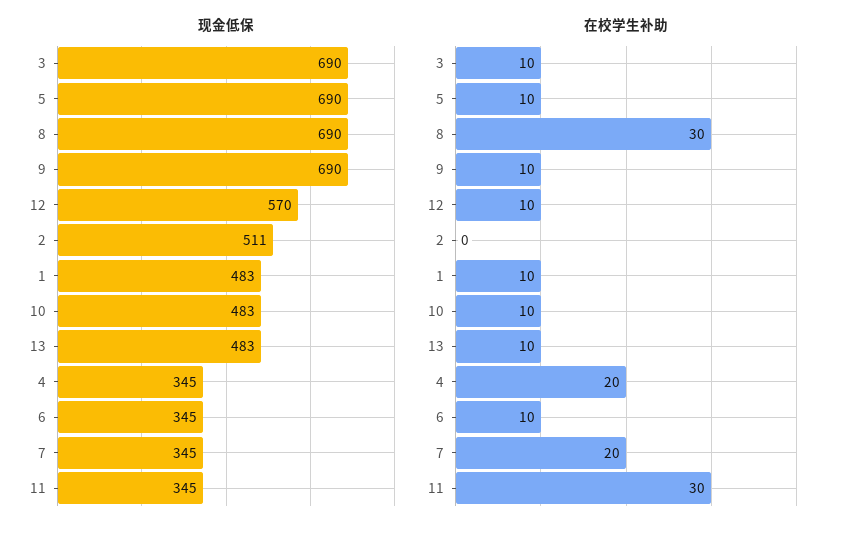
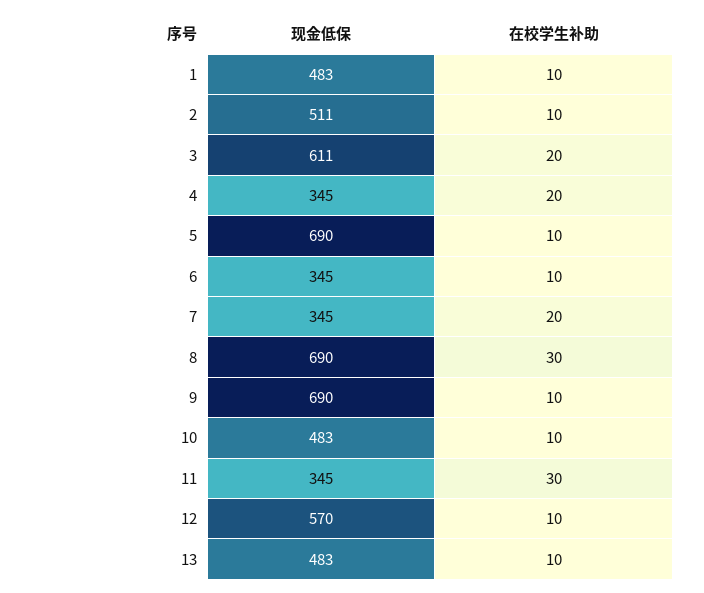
  {
    "现金低保": {
-     "3": 690,
+     "3": 611,
      "5": 690,
      "8": 690,
      "9": 690,
      "12": 570,
      "2": 511,
      "1": 483,
      "10": 483,
      "13": 483,
      "4": 345,
      "6": 345,
      "7": 345,
      "11": 345
    },
    "在校学生补助": {
-     "3": 10,
+     "3": 20,
      "5": 10,
      "8": 30,
      "9": 10,
      "12": 10,
-     "2": 0,
+     "2": 10,
      "1": 10,
      "10": 10,
      "13": 10,
      "4": 20,
      "6": 10,
      "7": 20,
      "11": 30
    }
  }

